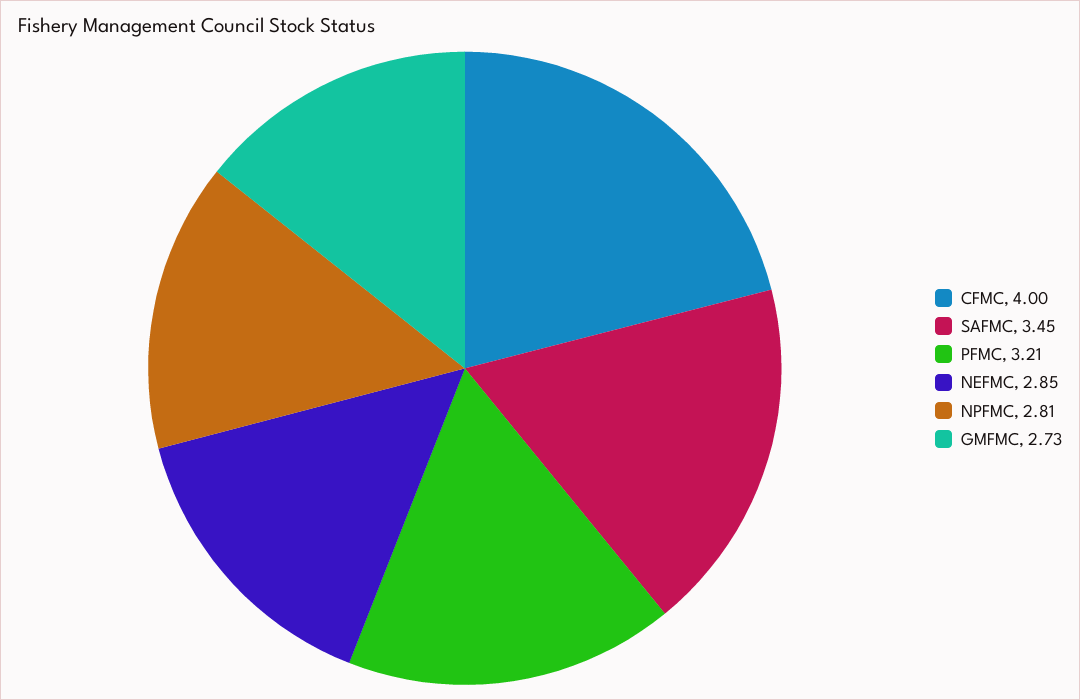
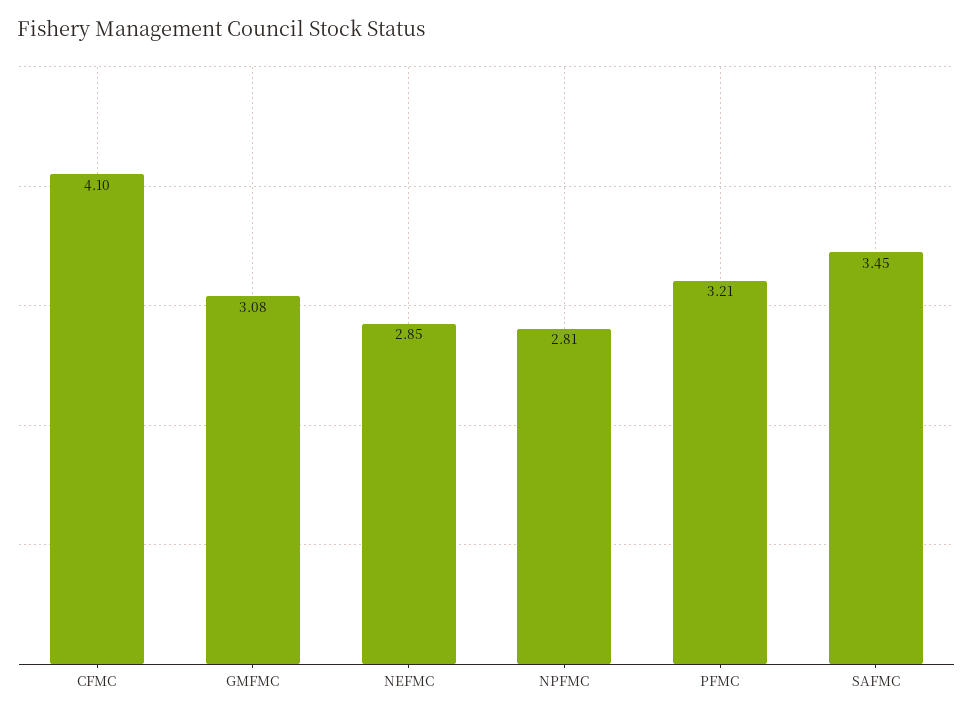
  {
-   "CFMC": 4,
+   "CFMC": 4.1,
    "SAFMC": 3.45,
    "PFMC": 3.21,
    "NEFMC": 2.85,
    "NPFMC": 2.81,
-   "GMFMC": 2.73
+   "GMFMC": 3.08
  }

